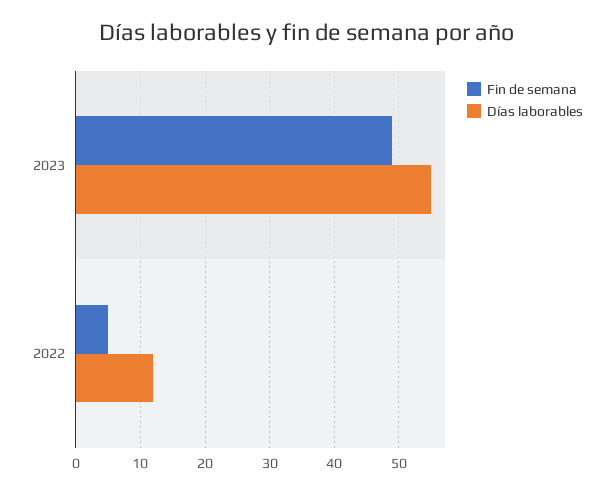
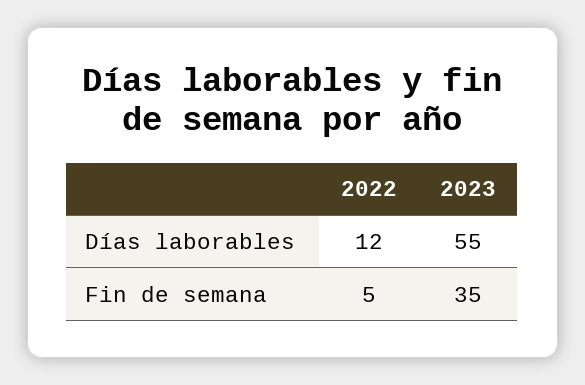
  {
    "Fin de semana": {
-     "2023": 49,
+     "2023": 35,
      "2022": 5
    },
    "Días laborables": {
      "2023": 55,
      "2022": 12
    }
  }

